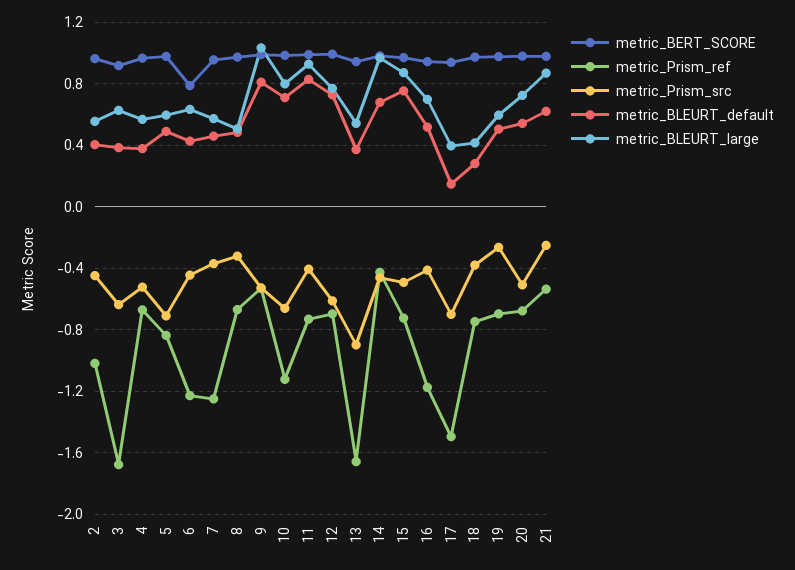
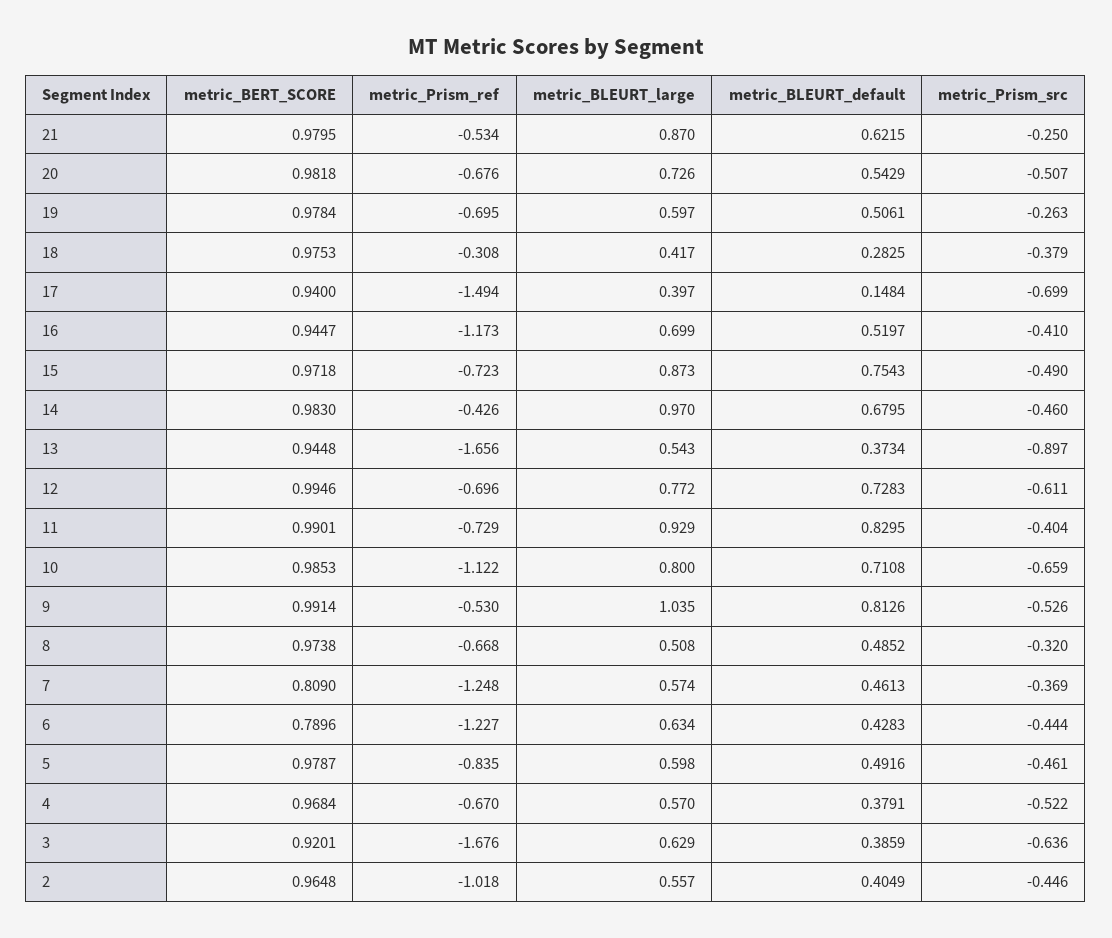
  {
    "metric_BERT_SCORE": {
      "2": 0.9648,
      "3": 0.9201,
      "4": 0.9684,
      "5": 0.9787,
      "6": 0.7896,
-     "7": 0.95,
+     "7": 0.809,
      "8": 0.9738,
      "9": 0.9914,
      "10": 0.9853,
      "11": 0.9901,
      "12": 0.9946,
      "13": 0.9448,
      "14": 0.983,
      "15": 0.9718,
      "16": 0.9447,
      "17": 0.94,
      "18": 0.9753,
      "19": 0.9784,
      "20": 0.9818,
      "21": 0.9795
    },
    "metric_Prism_ref": {
      "2": -1.018,
      "3": -1.676,
      "4": -0.67,
      "5": -0.835,
      "6": -1.227,
      "7": -1.248,
      "8": -0.668,
      "9": -0.53,
      "10": -1.122,
      "11": -0.729,
      "12": -0.696,
      "13": -1.656,
      "14": -0.426,
      "15": -0.723,
      "16": -1.173,
      "17": -1.494,
-     "18": -0.75,
+     "18": -0.308,
      "19": -0.695,
      "20": -0.676,
      "21": -0.534
    },
    "metric_Prism_src": {
      "2": -0.446,
      "3": -0.636,
      "4": -0.522,
-     "5": -0.7,
+     "5": -0.461,
      "6": -0.444,
      "7": -0.369,
      "8": -0.32,
      "9": -0.526,
      "10": -0.659,
      "11": -0.404,
      "12": -0.611,
      "13": -0.897,
      "14": -0.46,
      "15": -0.49,
      "16": -0.41,
      "17": -0.699,
      "18": -0.379,
      "19": -0.263,
      "20": -0.507,
      "21": -0.25
    },
    "metric_BLEURT_default": {
      "2": 0.4049,
      "3": 0.3859,
      "4": 0.3791,
      "5": 0.4916,
      "6": 0.4283,
      "7": 0.4613,
      "8": 0.4852,
      "9": 0.8126,
      "10": 0.7108,
      "11": 0.8295,
      "12": 0.7283,
      "13": 0.3734,
      "14": 0.6795,
      "15": 0.7543,
      "16": 0.5197,
      "17": 0.1484,
      "18": 0.2825,
      "19": 0.5061,
      "20": 0.5429,
      "21": 0.6215
    },
    "metric_BLEURT_large": {
      "2": 0.557,
      "3": 0.629,
      "4": 0.57,
      "5": 0.598,
      "6": 0.634,
      "7": 0.574,
      "8": 0.508,
      "9": 1.035,
      "10": 0.8,
      "11": 0.929,
      "12": 0.772,
      "13": 0.543,
      "14": 0.97,
      "15": 0.873,
      "16": 0.699,
      "17": 0.397,
      "18": 0.417,
      "19": 0.597,
      "20": 0.726,
      "21": 0.87
    }
  }

